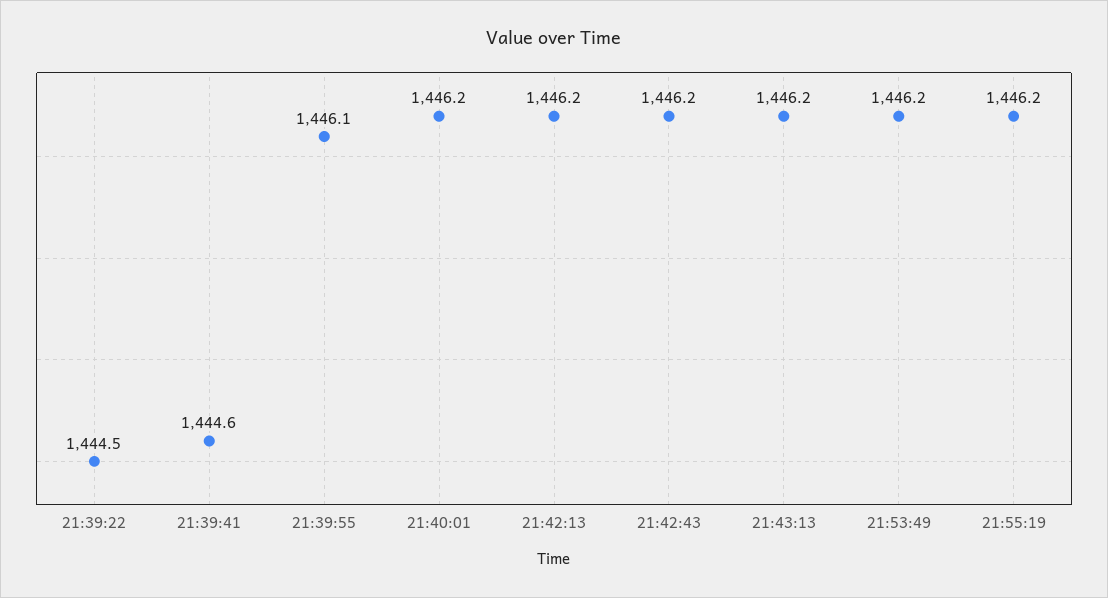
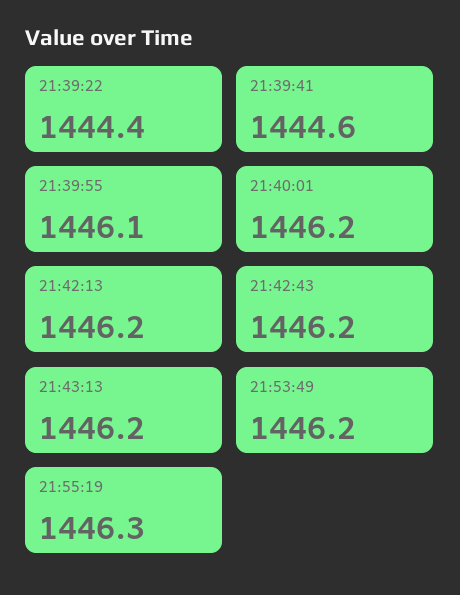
  {
-   "21:39:22": 1444.5,
+   "21:39:22": 1444.4,
    "21:39:41": 1444.6,
    "21:39:55": 1446.1,
    "21:40:01": 1446.2,
    "21:42:13": 1446.2,
    "21:42:43": 1446.2,
    "21:43:13": 1446.2,
    "21:53:49": 1446.2,
-   "21:55:19": 1446.2
+   "21:55:19": 1446.3
  }

